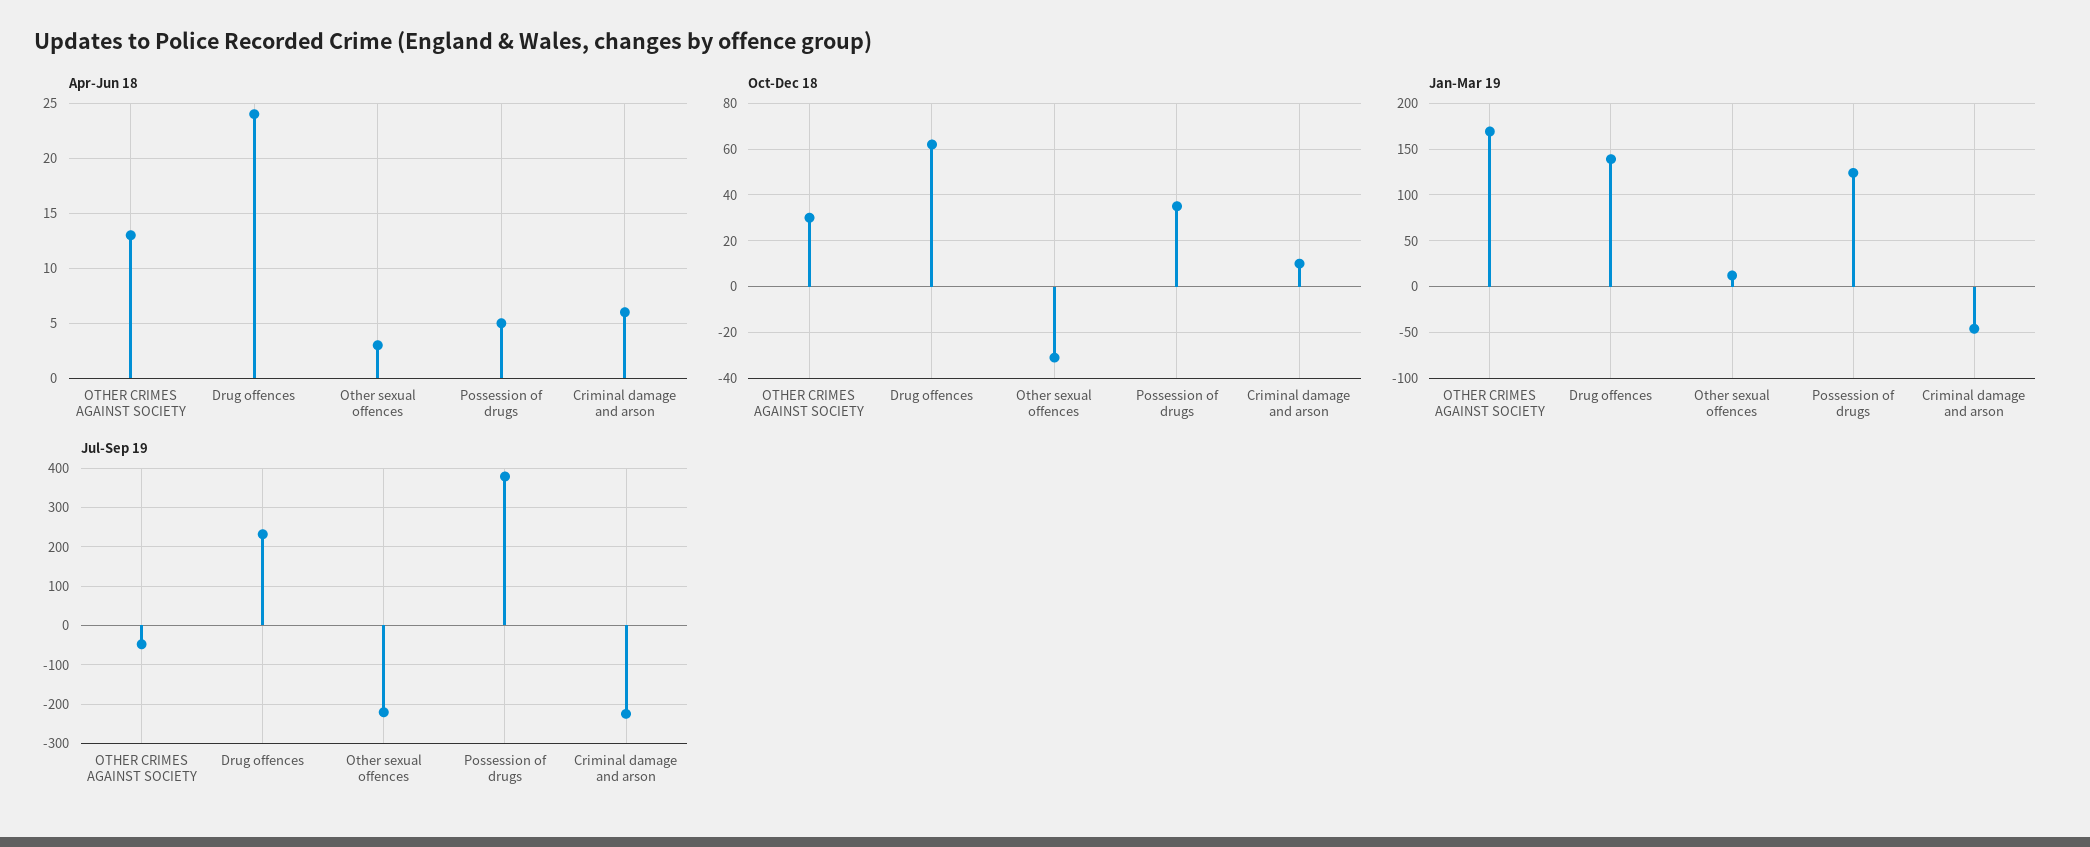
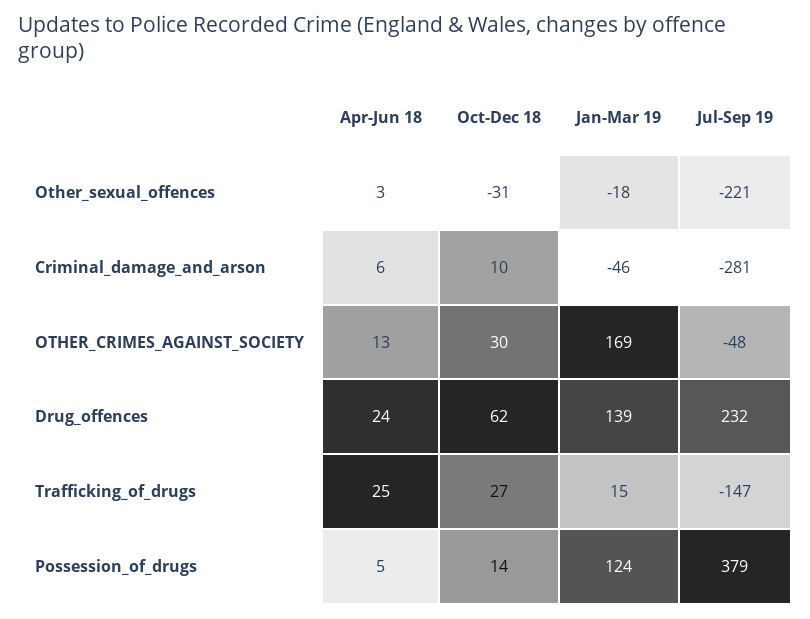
  {
    "Apr-Jun 18": {
      "OTHER CRIMES AGAINST SOCIETY": 13,
      "Drug offences": 24,
      "Other sexual offences": 3,
      "Possession of drugs": 5,
-     "Criminal damage and arson": 6
+     "Criminal damage and arson": 6,
+     "Trafficking_of_drugs": 25
    },
    "Oct-Dec 18": {
      "OTHER CRIMES AGAINST SOCIETY": 30,
      "Drug offences": 62,
      "Other sexual offences": -31,
-     "Possession of drugs": 35,
+     "Possession of drugs": 14,
-     "Criminal damage and arson": 10
+     "Criminal damage and arson": 10,
+     "Trafficking_of_drugs": 27
    },
    "Jan-Mar 19": {
      "OTHER CRIMES AGAINST SOCIETY": 169,
      "Drug offences": 139,
-     "Other sexual offences": 10,
+     "Other sexual offences": -18,
      "Possession of drugs": 124,
-     "Criminal damage and arson": -46
+     "Criminal damage and arson": -46,
+     "Trafficking_of_drugs": 15
    },
    "Jul-Sep 19": {
      "OTHER CRIMES AGAINST SOCIETY": -48,
      "Drug offences": 232,
      "Other sexual offences": -221,
      "Possession of drugs": 379,
-     "Criminal damage and arson": -220
+     "Criminal damage and arson": -281,
+     "Trafficking_of_drugs": -147
    }
  }

